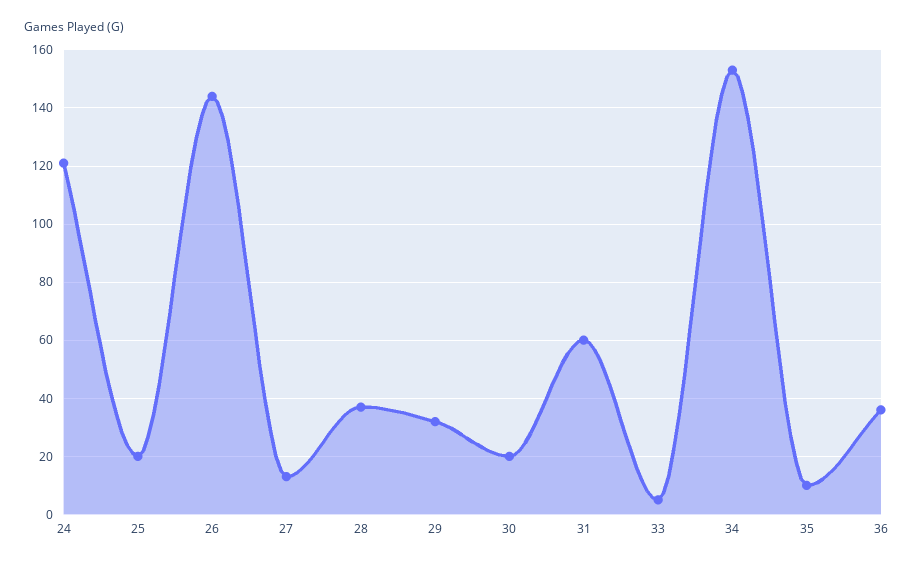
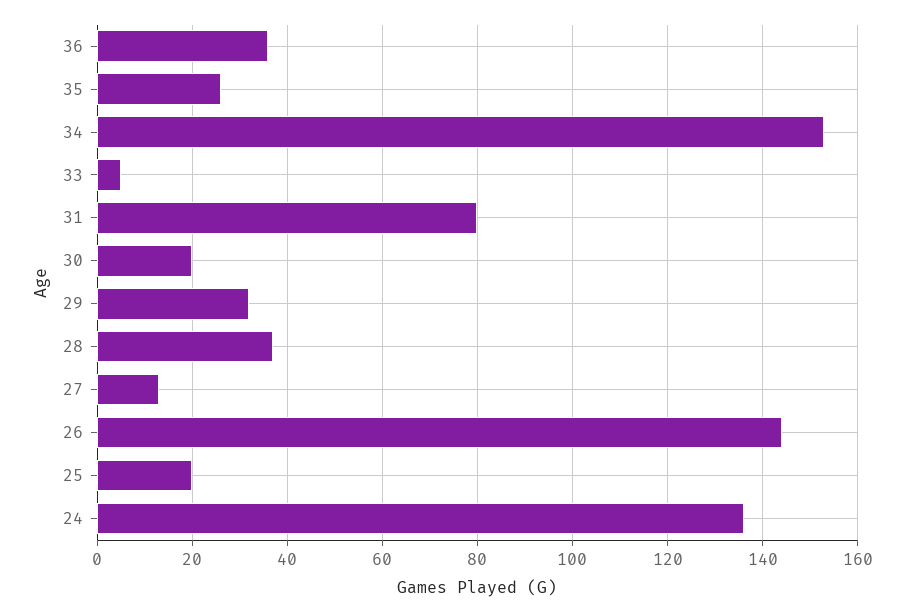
  {
-   "24": 120,
+   "24": 135,
    "25": 20,
    "26": 145,
    "27": 15,
    "28": 35,
    "29": 30,
    "30": 20,
-   "31": 60,
+   "31": 80,
    "33": 5,
    "34": 155,
-   "35": 10,
+   "35": 25,
    "36": 35
  }

